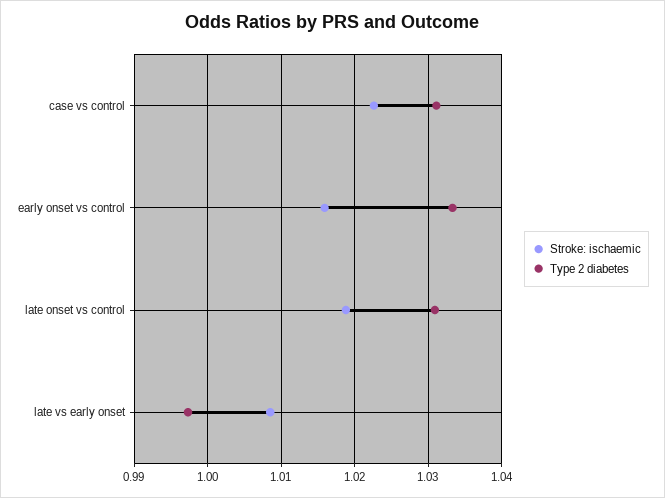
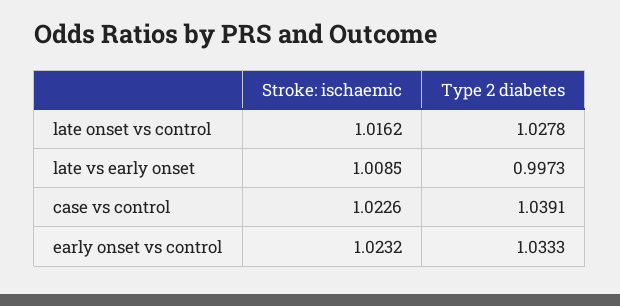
  {
    "Stroke: ischaemic": {
      "case vs control": 1.0226,
-     "early onset vs control": 1.016,
+     "early onset vs control": 1.0232,
-     "late onset vs control": 1.019,
+     "late onset vs control": 1.0162,
      "late vs early onset": 1.0085
    },
    "Type 2 diabetes": {
-     "case vs control": 1.031,
+     "case vs control": 1.0391,
      "early onset vs control": 1.0333,
-     "late onset vs control": 1.031,
+     "late onset vs control": 1.0278,
      "late vs early onset": 0.9973
    }
  }

